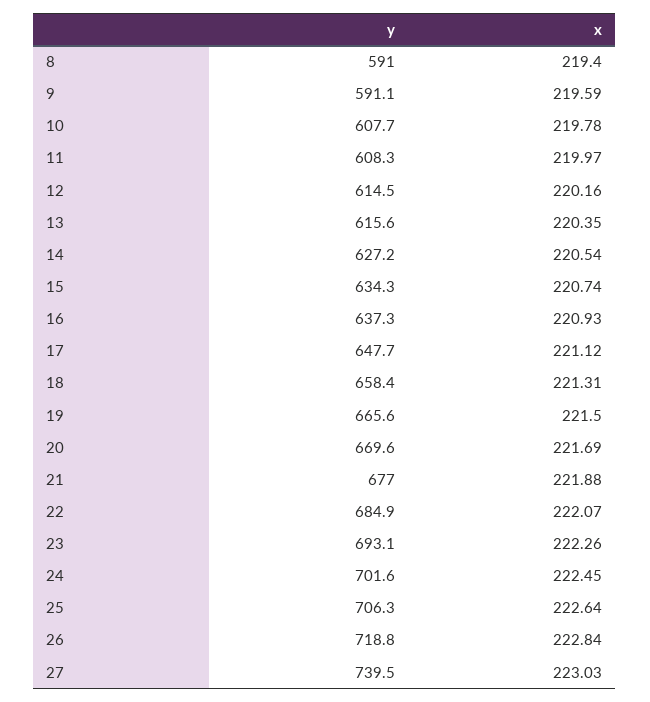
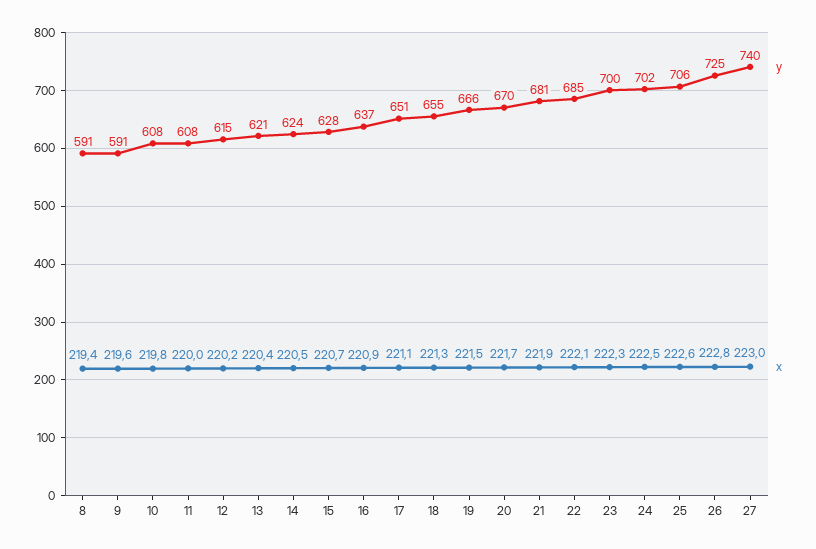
  {
    "y": {
      "8": 591,
      "9": 591.1,
      "10": 607.7,
      "11": 608.3,
      "12": 614.5,
-     "13": 615.6,
+     "13": 621,
-     "14": 627.2,
+     "14": 624,
-     "15": 634.3,
+     "15": 628,
      "16": 637.3,
-     "17": 647.7,
+     "17": 651,
-     "18": 658.4,
+     "18": 655,
      "19": 665.6,
      "20": 669.6,
-     "21": 677,
+     "21": 681,
      "22": 684.9,
-     "23": 693.1,
+     "23": 700,
      "24": 701.6,
      "25": 706.3,
-     "26": 718.8,
+     "26": 725,
      "27": 739.5
    },
    "x": {
      "8": 219.4,
      "9": 219.59,
      "10": 219.78,
      "11": 219.97,
      "12": 220.16,
      "13": 220.35,
      "14": 220.54,
      "15": 220.74,
      "16": 220.93,
      "17": 221.12,
      "18": 221.31,
      "19": 221.5,
      "20": 221.69,
      "21": 221.88,
      "22": 222.07,
      "23": 222.26,
      "24": 222.45,
      "25": 222.64,
      "26": 222.84,
      "27": 223.03
    }
  }

